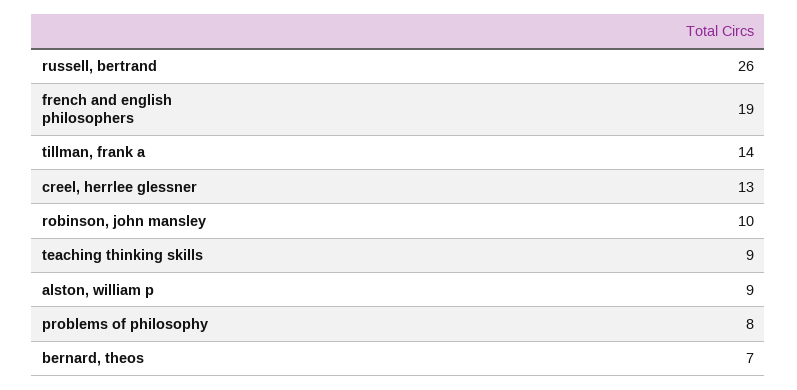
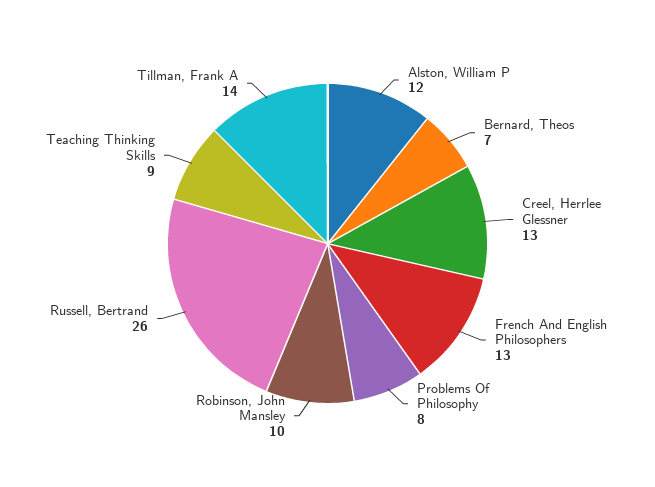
  {
    "russell, bertrand": 26,
-   "french and english philosophers": 19,
+   "french and english philosophers": 13,
    "tillman, frank a": 14,
    "creel, herrlee glessner": 13,
    "robinson, john mansley": 10,
    "teaching thinking skills": 9,
-   "alston, william p": 9,
+   "alston, william p": 12,
    "problems of philosophy": 8,
    "bernard, theos": 7
  }

